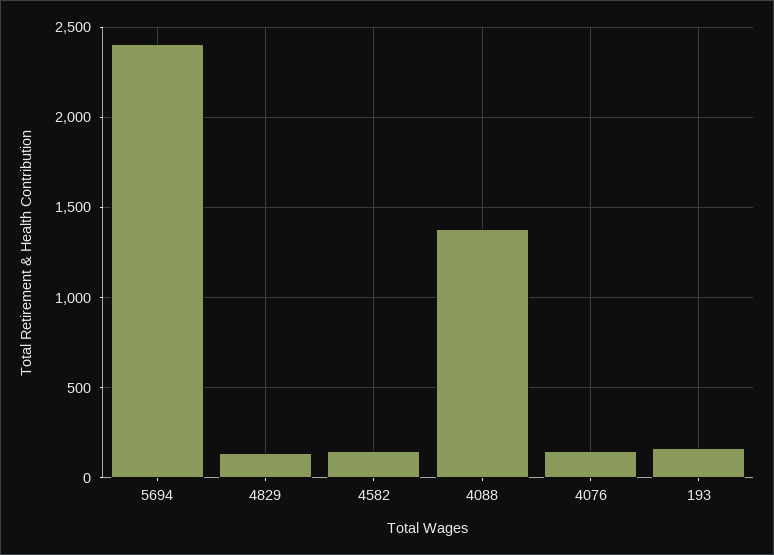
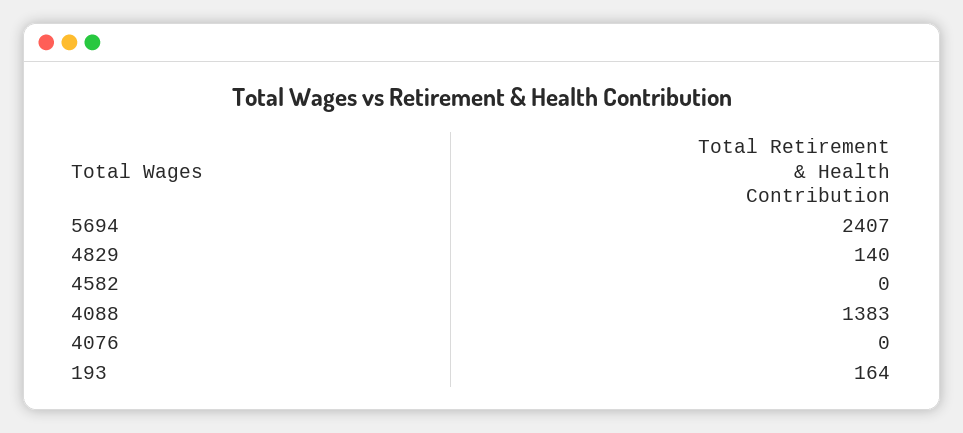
  {
    "5694": 2407,
    "4829": 140,
-   "4582": 150,
+   "4582": 0,
    "4088": 1383,
-   "4076": 150,
+   "4076": 0,
    "193": 164
  }

